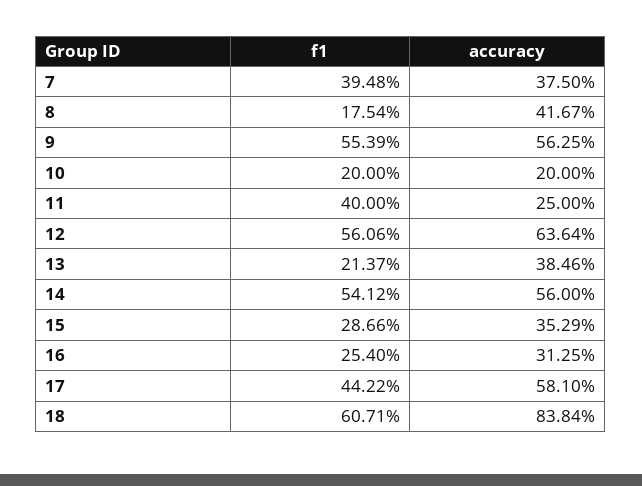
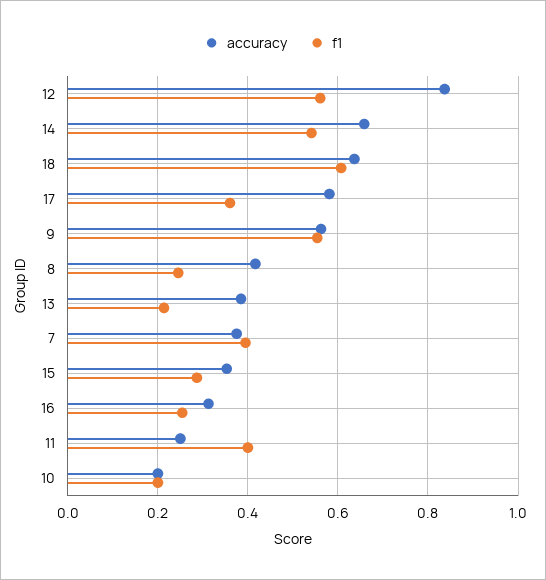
  {
    "f1": {
      "7": 0.3948,
-     "8": 0.1754,
+     "8": 0.24,
      "9": 0.5539,
      "10": 0.2,
      "11": 0.4,
      "12": 0.5606,
      "13": 0.2137,
      "14": 0.5412,
      "15": 0.2866,
      "16": 0.254,
-     "17": 0.4422,
+     "17": 0.36,
      "18": 0.6071
    },
    "accuracy": {
      "7": 0.375,
      "8": 0.4167,
      "9": 0.5625,
      "10": 0.2,
      "11": 0.25,
-     "12": 0.6364,
+     "12": 0.84,
      "13": 0.3846,
-     "14": 0.56,
+     "14": 0.66,
      "15": 0.3529,
      "16": 0.3125,
      "17": 0.581,
-     "18": 0.8384
+     "18": 0.64
    }
  }

